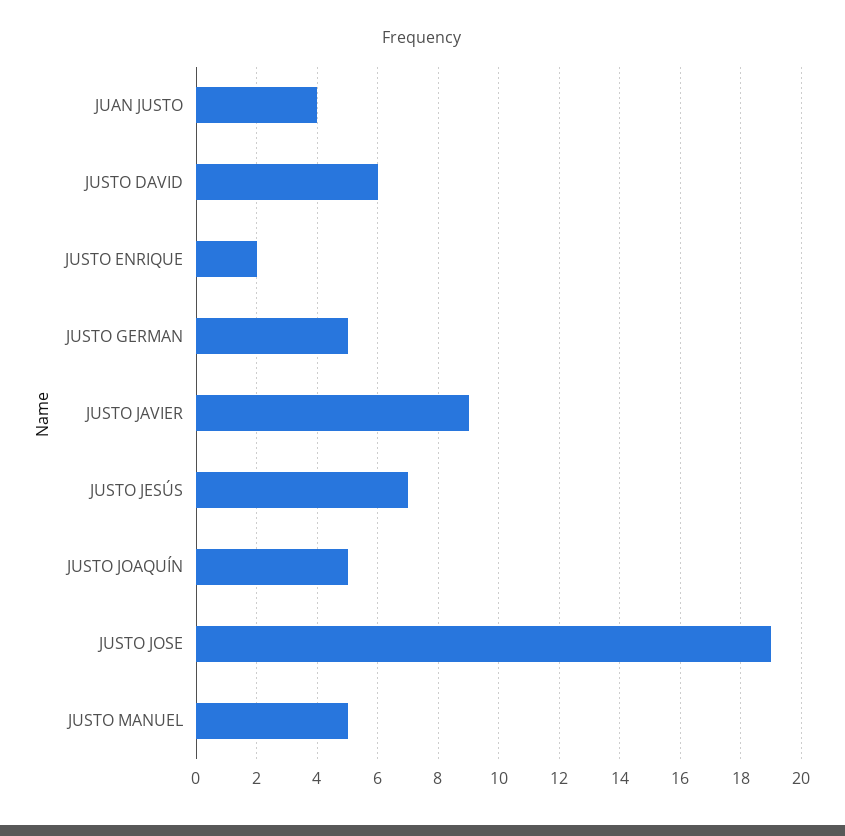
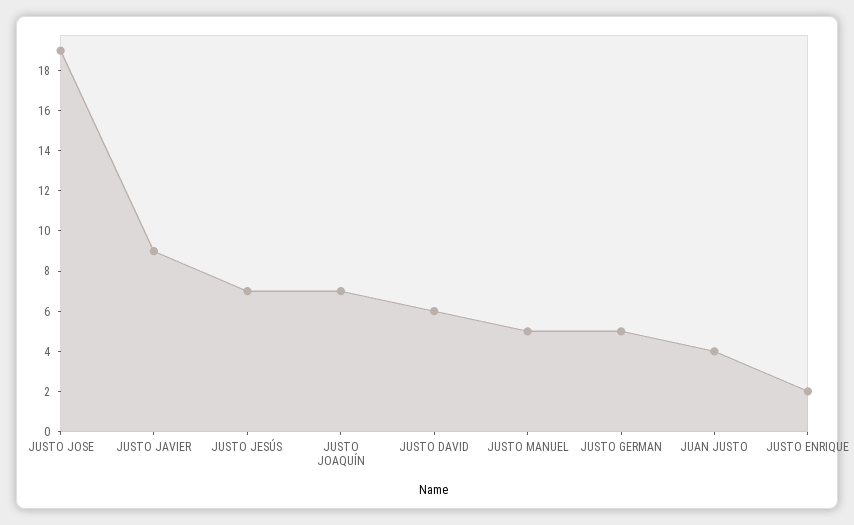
  {
    "JUAN JUSTO": 4,
    "JUSTO DAVID": 6,
    "JUSTO ENRIQUE": 2,
    "JUSTO GERMAN": 5,
    "JUSTO JAVIER": 9,
    "JUSTO JESÚS": 7,
-   "JUSTO JOAQUÍN": 5,
+   "JUSTO JOAQUÍN": 7,
    "JUSTO JOSE": 19,
    "JUSTO MANUEL": 5
  }

